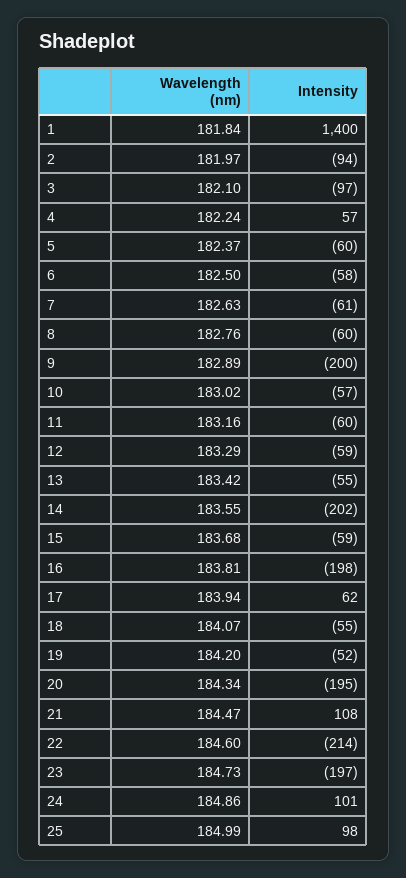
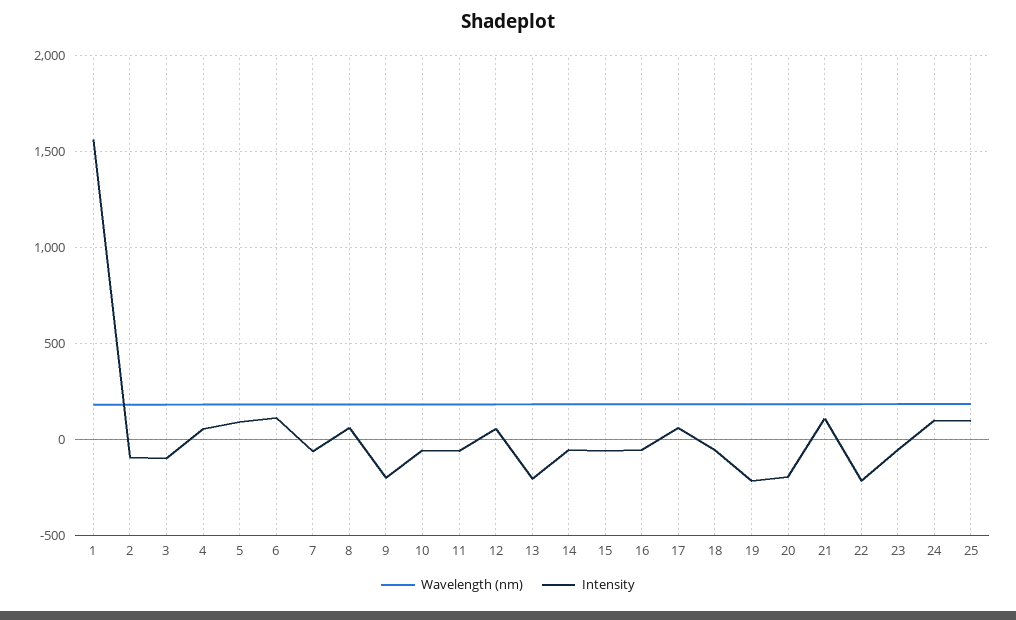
  {
    "Wavelength (nm)": {
      "1": 181.84,
      "2": 181.97,
      "3": 182.1,
      "4": 182.24,
      "5": 182.37,
      "6": 182.5,
      "7": 182.63,
      "8": 182.76,
      "9": 182.89,
      "10": 183.02,
      "11": 183.16,
      "12": 183.29,
      "13": 183.42,
      "14": 183.55,
      "15": 183.68,
      "16": 183.81,
      "17": 183.94,
      "18": 184.07,
      "19": 184.2,
      "20": 184.34,
      "21": 184.47,
      "22": 184.6,
      "23": 184.73,
      "24": 184.86,
      "25": 184.99
    },
    "Intensity": {
-     "1": 1400,
+     "1": 1550,
      "2": -94,
      "3": -97,
      "4": 57,
-     "5": -60,
+     "5": 100,
-     "6": -58,
+     "6": 100,
      "7": -61,
-     "8": -60,
+     "8": 50,
      "9": -200,
      "10": -57,
      "11": -60,
-     "12": -59,
+     "12": 50,
-     "13": -55,
+     "13": -200,
-     "14": -202,
+     "14": -50,
      "15": -59,
-     "16": -198,
+     "16": -50,
      "17": 62,
      "18": -55,
-     "19": -52,
+     "19": -200,
      "20": -195,
      "21": 108,
      "22": -214,
-     "23": -197,
+     "23": -50,
      "24": 101,
      "25": 98
    }
  }

